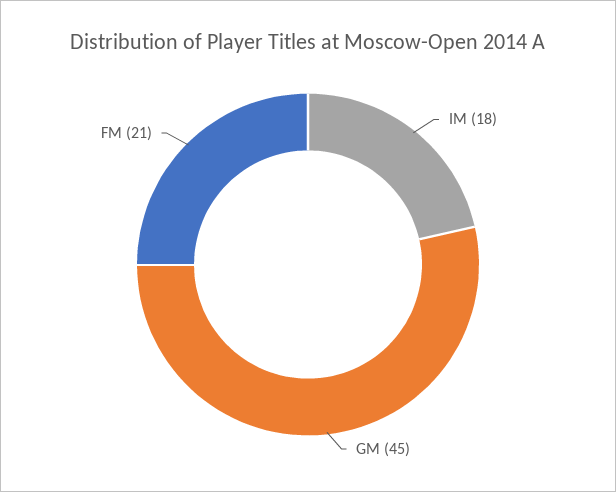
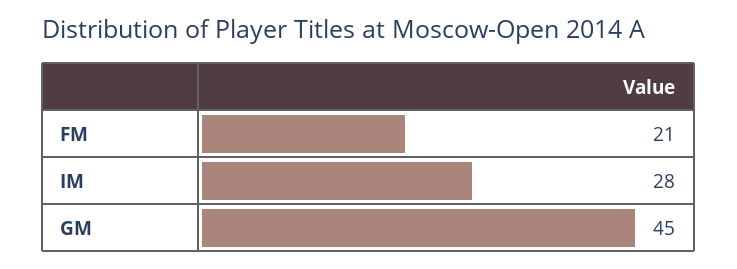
  {
-   "IM": 18,
+   "IM": 28,
    "GM": 45,
    "FM": 21
  }

